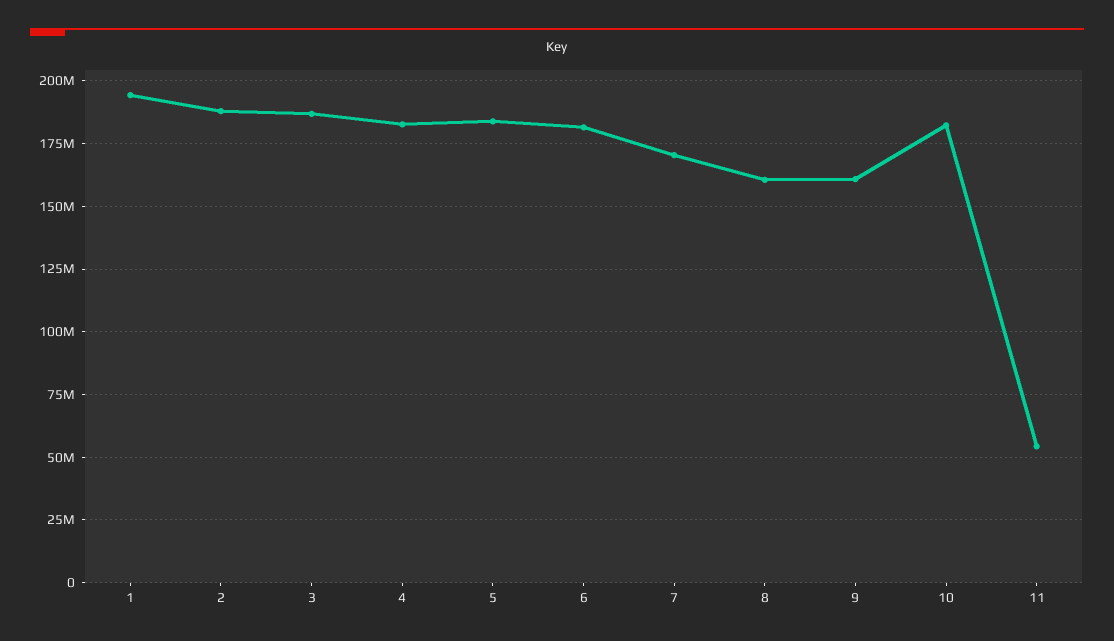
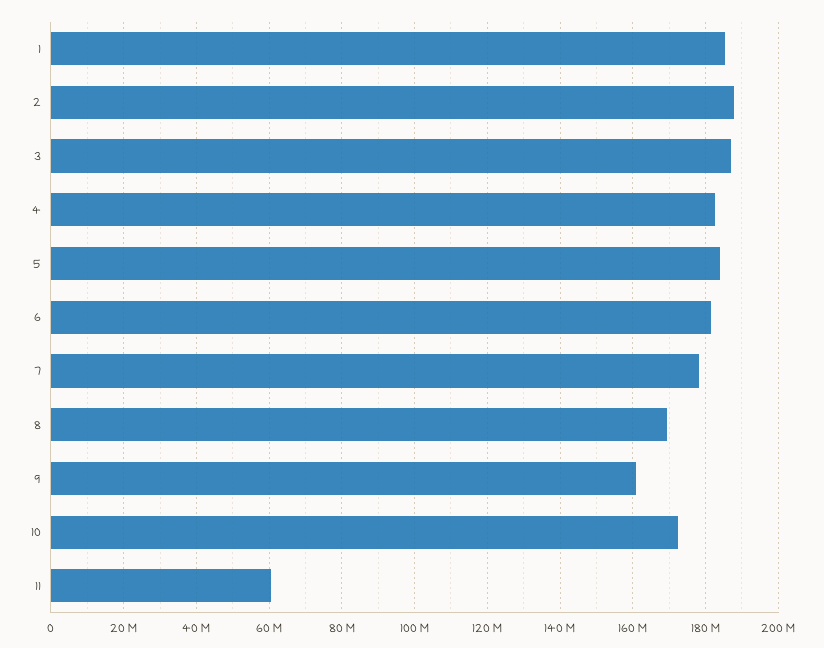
  {
-   "1": 195000000,
+   "1": 186000000,
    "2": 188000000,
    "3": 186000000,
    "4": 182000000,
    "5": 184000000,
    "6": 182000000,
-   "7": 170000000,
+   "7": 178000000,
-   "8": 160000000,
+   "8": 170000000,
    "9": 160000000,
-   "10": 182500000,
+   "10": 172000000,
-   "11": 55000000
+   "11": 60000000
  }

